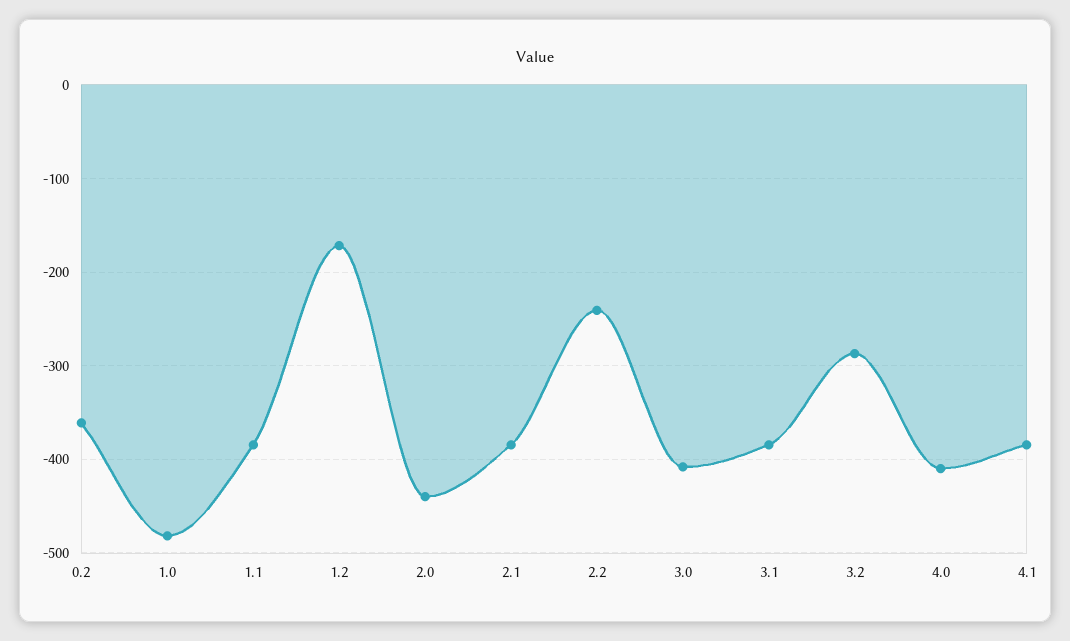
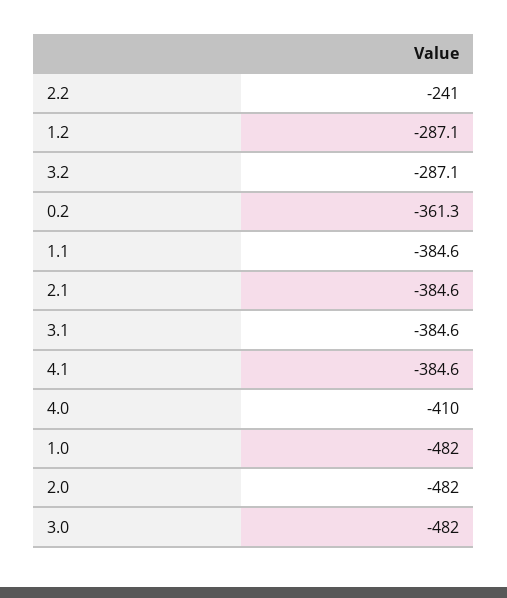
  {
    "0.2": -361.3,
    "1.0": -482,
    "1.1": -384.6,
-   "1.2": -170,
+   "1.2": -287.1,
-   "2.0": -440,
+   "2.0": -482,
    "2.1": -384.6,
    "2.2": -241,
-   "3.0": -410,
+   "3.0": -482,
    "3.1": -384.6,
    "3.2": -287.1,
    "4.0": -410,
    "4.1": -384.6
  }

